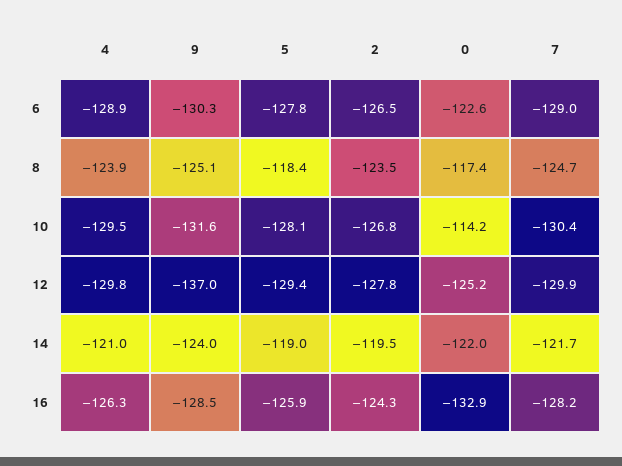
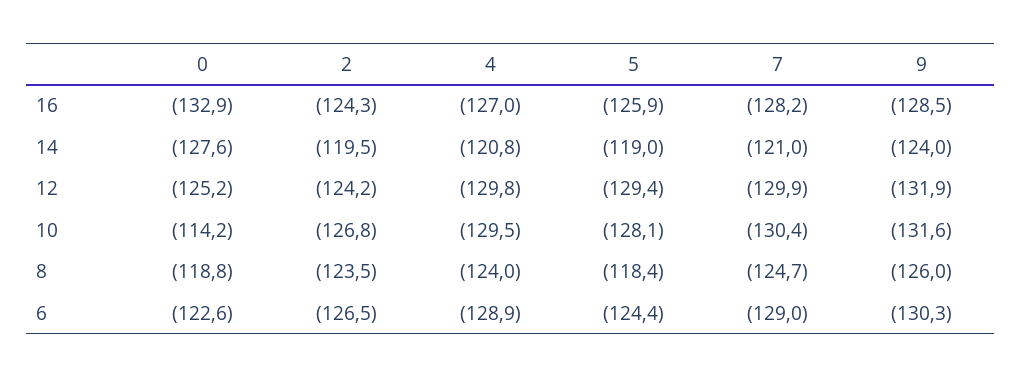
  {
    "4": {
      "6": -128.9,
-     "8": -123.9,
+     "8": -124,
      "10": -129.5,
      "12": -129.8,
-     "14": -121,
+     "14": -120.8,
-     "16": -126.3
+     "16": -127
    },
    "9": {
      "6": -130.3,
-     "8": -125.1,
+     "8": -126,
      "10": -131.6,
-     "12": -137,
+     "12": -131.9,
      "14": -124,
      "16": -128.5
    },
    "5": {
-     "6": -127.8,
+     "6": -124.4,
      "8": -118.4,
      "10": -128.1,
      "12": -129.4,
      "14": -119,
      "16": -125.9
    },
    "2": {
      "6": -126.5,
      "8": -123.5,
      "10": -126.8,
-     "12": -127.8,
+     "12": -124.2,
      "14": -119.5,
      "16": -124.3
    },
    "0": {
      "6": -122.6,
-     "8": -117.4,
+     "8": -118.8,
      "10": -114.2,
      "12": -125.2,
-     "14": -122,
+     "14": -127.6,
      "16": -132.9
    },
    "7": {
      "6": -129,
      "8": -124.7,
      "10": -130.4,
      "12": -129.9,
-     "14": -121.7,
+     "14": -121,
      "16": -128.2
    }
  }

